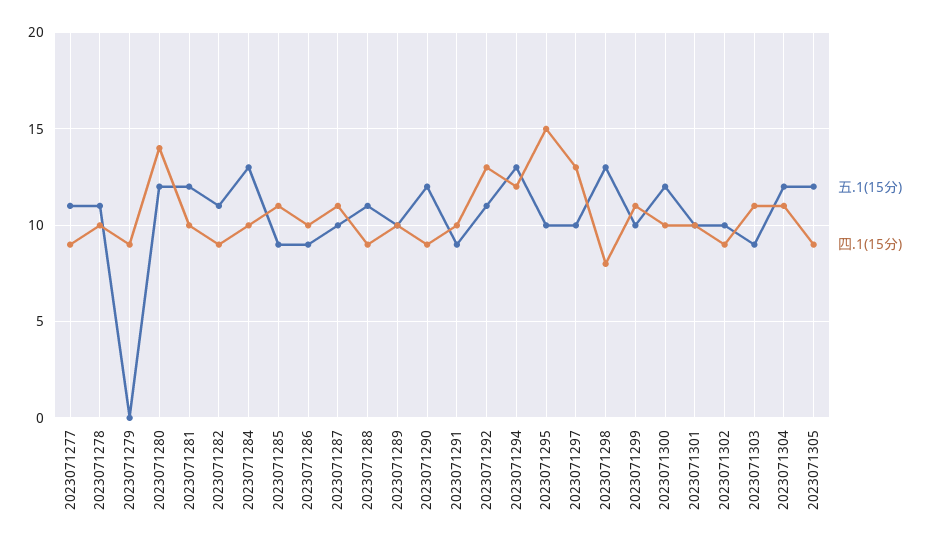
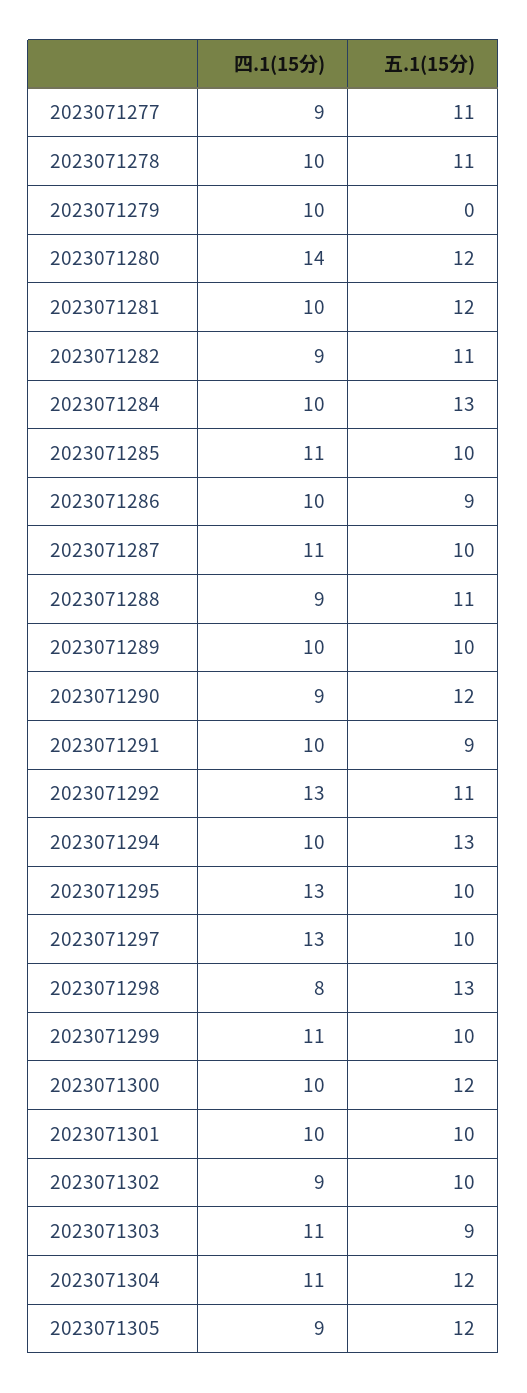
  {
    "五.1(15分)": {
      "2023071277": 11,
      "2023071278": 11,
      "2023071279": 0,
      "2023071280": 12,
      "2023071281": 12,
      "2023071282": 11,
      "2023071284": 13,
-     "2023071285": 9,
+     "2023071285": 10,
      "2023071286": 9,
      "2023071287": 10,
      "2023071288": 11,
      "2023071289": 10,
      "2023071290": 12,
      "2023071291": 9,
      "2023071292": 11,
      "2023071294": 13,
      "2023071295": 10,
      "2023071297": 10,
      "2023071298": 13,
      "2023071299": 10,
      "2023071300": 12,
      "2023071301": 10,
      "2023071302": 10,
      "2023071303": 9,
      "2023071304": 12,
      "2023071305": 12
    },
    "四.1(15分)": {
      "2023071277": 9,
      "2023071278": 10,
-     "2023071279": 9,
+     "2023071279": 10,
      "2023071280": 14,
      "2023071281": 10,
      "2023071282": 9,
      "2023071284": 10,
      "2023071285": 11,
      "2023071286": 10,
      "2023071287": 11,
      "2023071288": 9,
      "2023071289": 10,
      "2023071290": 9,
      "2023071291": 10,
      "2023071292": 13,
-     "2023071294": 12,
+     "2023071294": 10,
-     "2023071295": 15,
+     "2023071295": 13,
      "2023071297": 13,
      "2023071298": 8,
      "2023071299": 11,
      "2023071300": 10,
      "2023071301": 10,
      "2023071302": 9,
      "2023071303": 11,
      "2023071304": 11,
      "2023071305": 9
    }
  }

